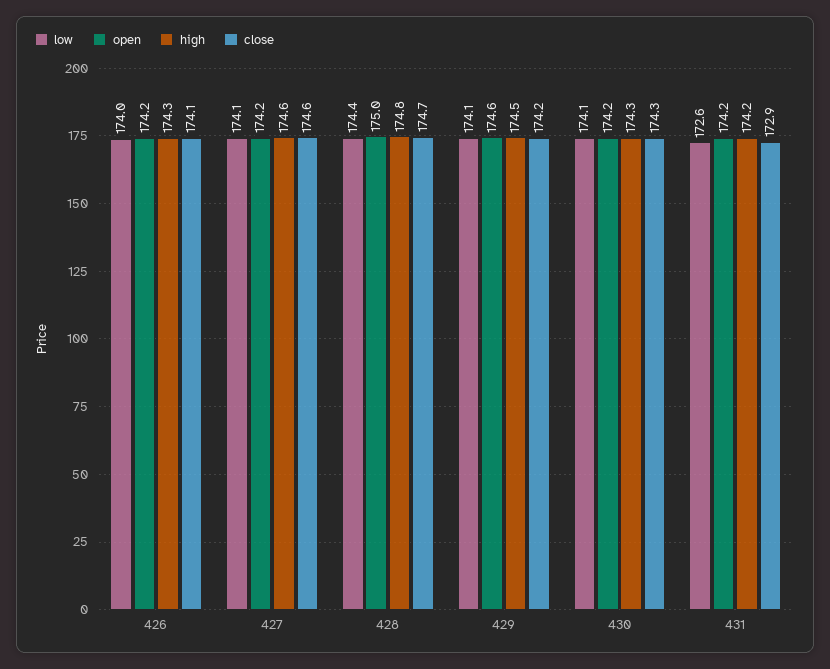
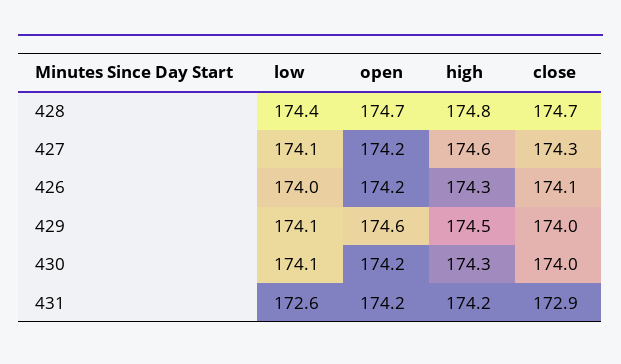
  {
    "low": {
      "426": 174,
      "427": 174.1,
      "428": 174.4,
      "429": 174.1,
      "430": 174.1,
      "431": 172.6
    },
    "open": {
      "426": 174.2,
      "427": 174.2,
-     "428": 175,
+     "428": 174.7,
      "429": 174.6,
      "430": 174.2,
      "431": 174.2
    },
    "high": {
      "426": 174.3,
      "427": 174.6,
      "428": 174.8,
      "429": 174.5,
      "430": 174.3,
      "431": 174.2
    },
    "close": {
      "426": 174.1,
-     "427": 174.6,
+     "427": 174.3,
      "428": 174.7,
-     "429": 174.2,
+     "429": 174,
-     "430": 174.3,
+     "430": 174,
      "431": 172.9
    }
  }

